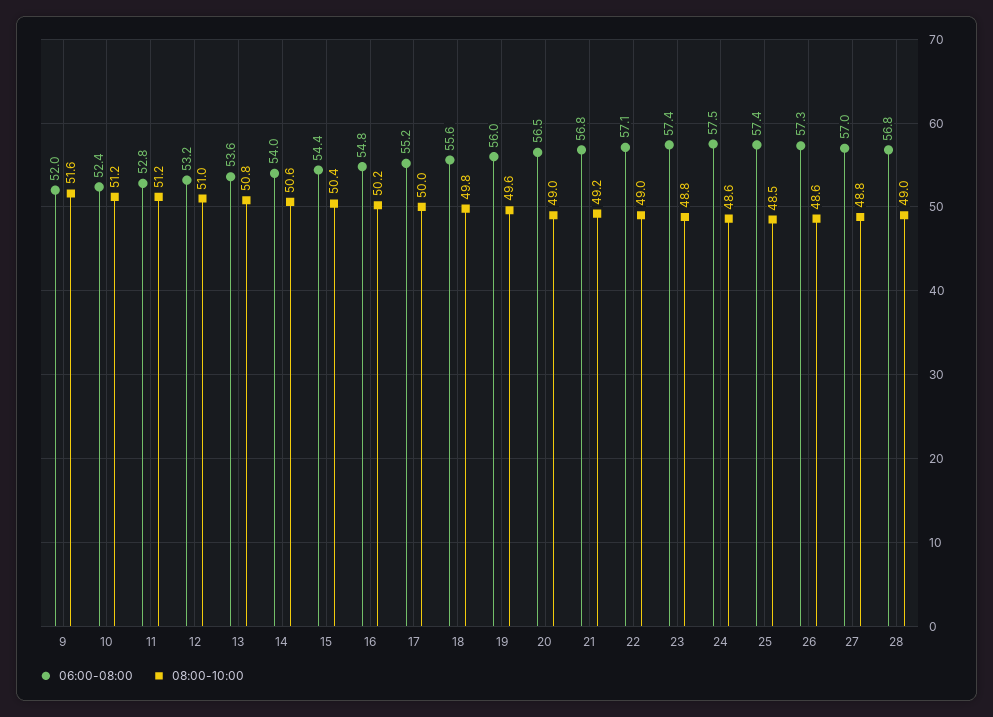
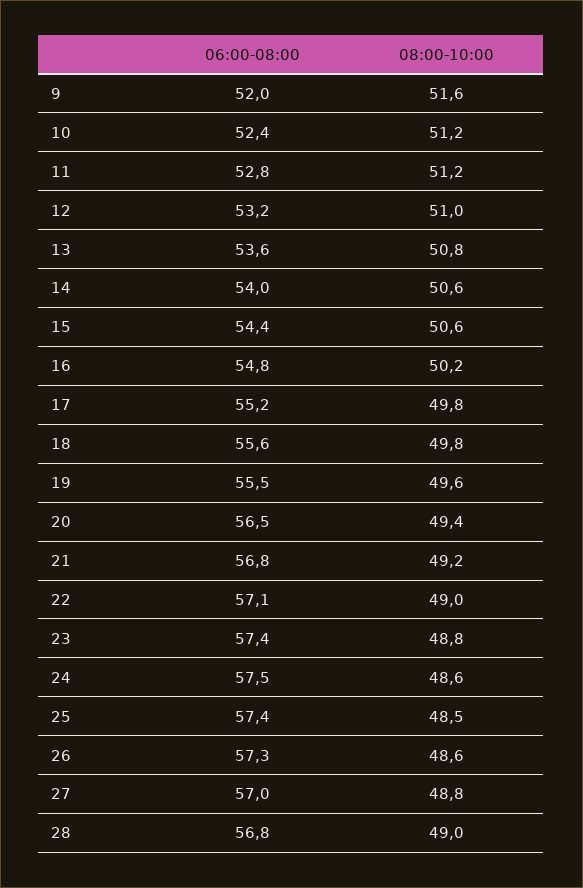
  {
    "06:00-08:00": {
      "9": 52,
      "10": 52.4,
      "11": 52.8,
      "12": 53.2,
      "13": 53.6,
      "14": 54,
      "15": 54.4,
      "16": 54.8,
      "17": 55.2,
      "18": 55.6,
-     "19": 56,
+     "19": 55.5,
      "20": 56.5,
      "21": 56.8,
      "22": 57.1,
      "23": 57.4,
      "24": 57.5,
      "25": 57.4,
      "26": 57.3,
      "27": 57,
      "28": 56.8
    },
    "08:00-10:00": {
      "9": 51.6,
      "10": 51.2,
      "11": 51.2,
      "12": 51,
      "13": 50.8,
      "14": 50.6,
-     "15": 50.4,
+     "15": 50.6,
      "16": 50.2,
-     "17": 50,
+     "17": 49.8,
      "18": 49.8,
      "19": 49.6,
-     "20": 49,
+     "20": 49.4,
      "21": 49.2,
      "22": 49,
      "23": 48.8,
      "24": 48.6,
      "25": 48.5,
      "26": 48.6,
      "27": 48.8,
      "28": 49
    }
  }

